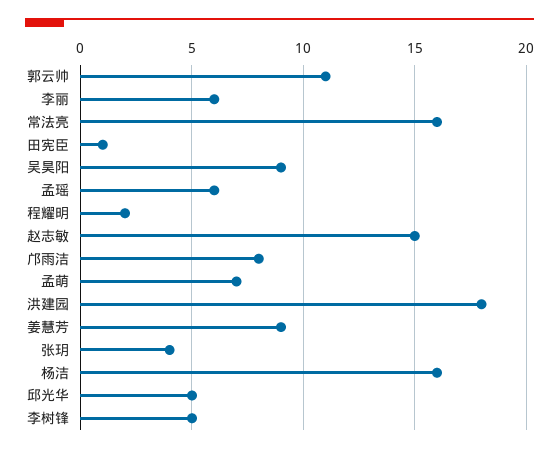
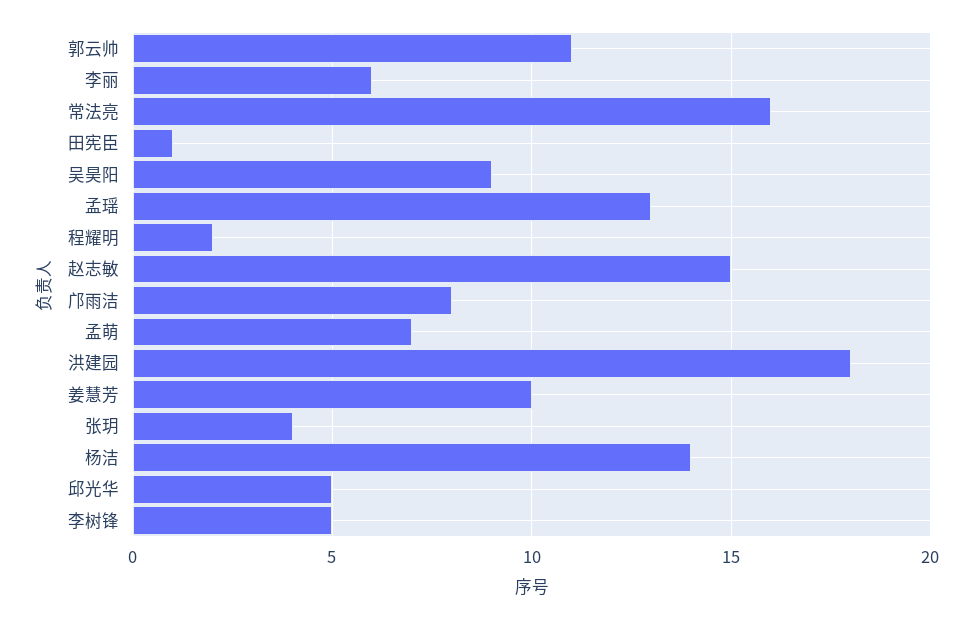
  {
    "郭云帅": 11,
    "李丽": 6,
    "常法亮": 16,
    "田宪臣": 1,
    "吴昊阳": 9,
-   "孟瑶": 6,
+   "孟瑶": 13,
    "程耀明": 2,
    "赵志敏": 15,
    "邝雨洁": 8,
    "孟萌": 7,
    "洪建园": 18,
-   "姜慧芳": 9,
+   "姜慧芳": 10,
    "张玥": 4,
-   "杨洁": 16,
+   "杨洁": 14,
    "邱光华": 5,
    "李树锋": 5
  }

